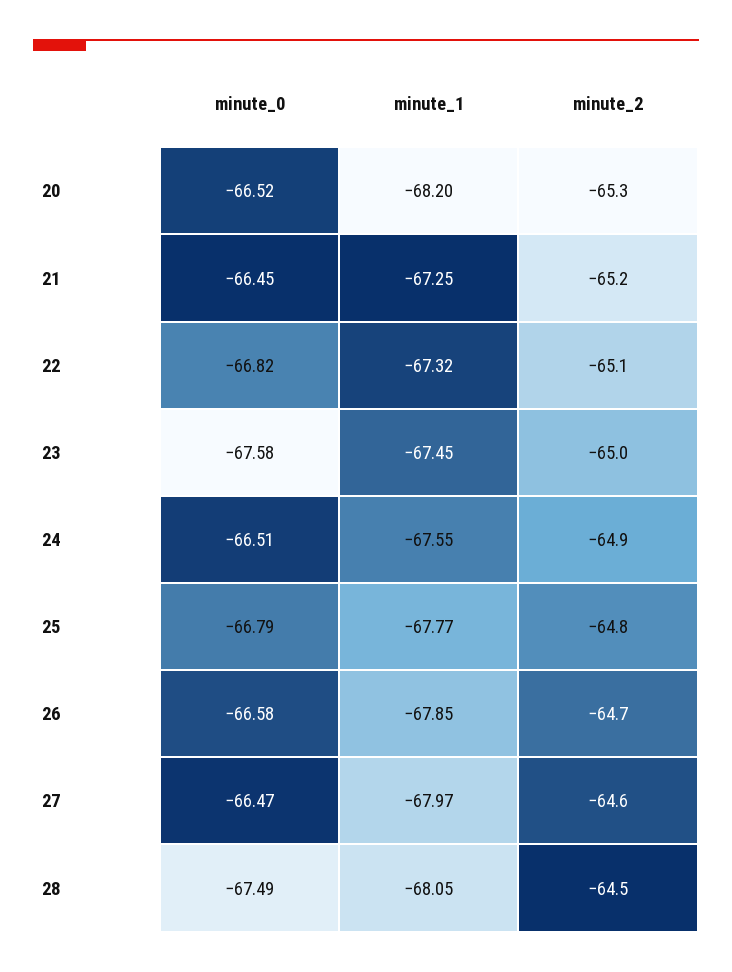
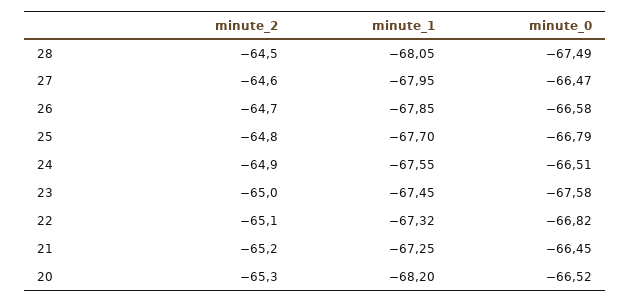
  {
    "minute_0": {
      "20": -66.52,
      "21": -66.45,
      "22": -66.82,
      "23": -67.58,
      "24": -66.51,
      "25": -66.79,
      "26": -66.58,
      "27": -66.47,
      "28": -67.49
    },
    "minute_1": {
      "20": -68.2,
      "21": -67.25,
      "22": -67.32,
      "23": -67.45,
      "24": -67.55,
-     "25": -67.77,
+     "25": -67.7,
      "26": -67.85,
-     "27": -67.97,
+     "27": -67.95,
      "28": -68.05
    },
    "minute_2": {
      "20": -65.3,
      "21": -65.2,
      "22": -65.1,
      "23": -65,
      "24": -64.9,
      "25": -64.8,
      "26": -64.7,
      "27": -64.6,
      "28": -64.5
    }
  }

